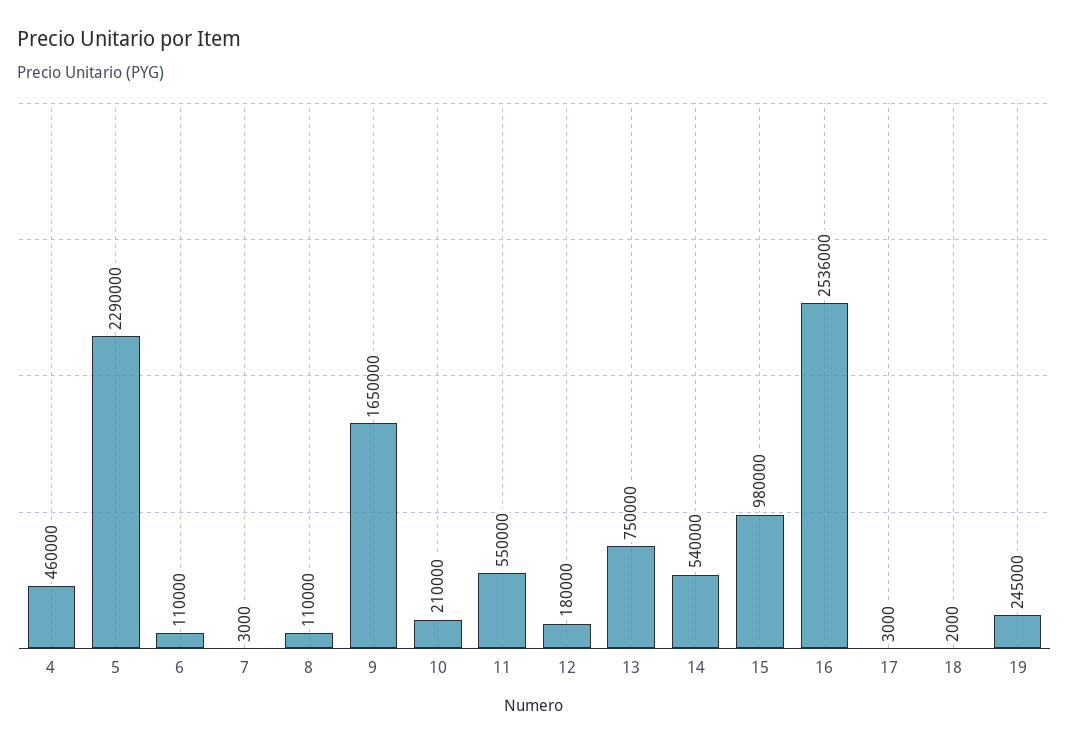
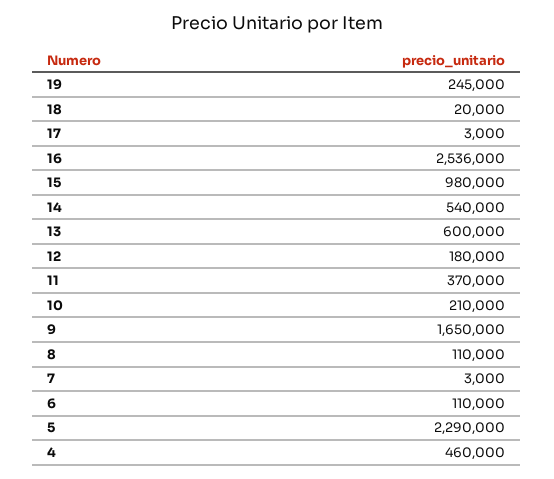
  {
    "4": 460000,
    "5": 2290000,
    "6": 110000,
    "7": 3000,
    "8": 110000,
    "9": 1650000,
    "10": 210000,
-   "11": 550000,
+   "11": 370000,
    "12": 180000,
-   "13": 750000,
+   "13": 600000,
    "14": 540000,
    "15": 980000,
    "16": 2536000,
    "17": 3000,
-   "18": 2000,
+   "18": 20000,
    "19": 245000
  }

